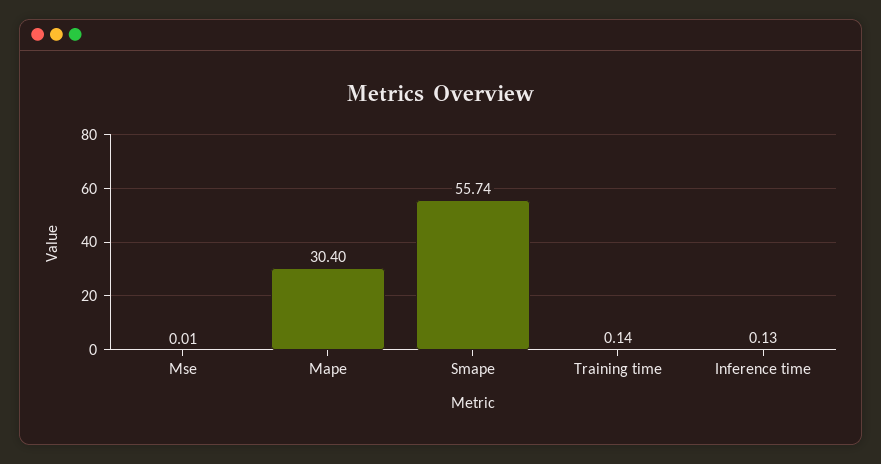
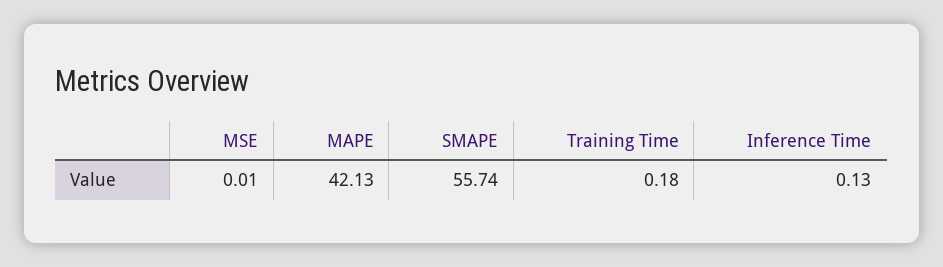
  {
    "Mse": 0.01,
-   "Mape": 30.4,
+   "Mape": 42.13,
    "Smape": 55.74,
-   "Training time": 0.14,
+   "Training time": 0.18,
    "Inference time": 0.13
  }

